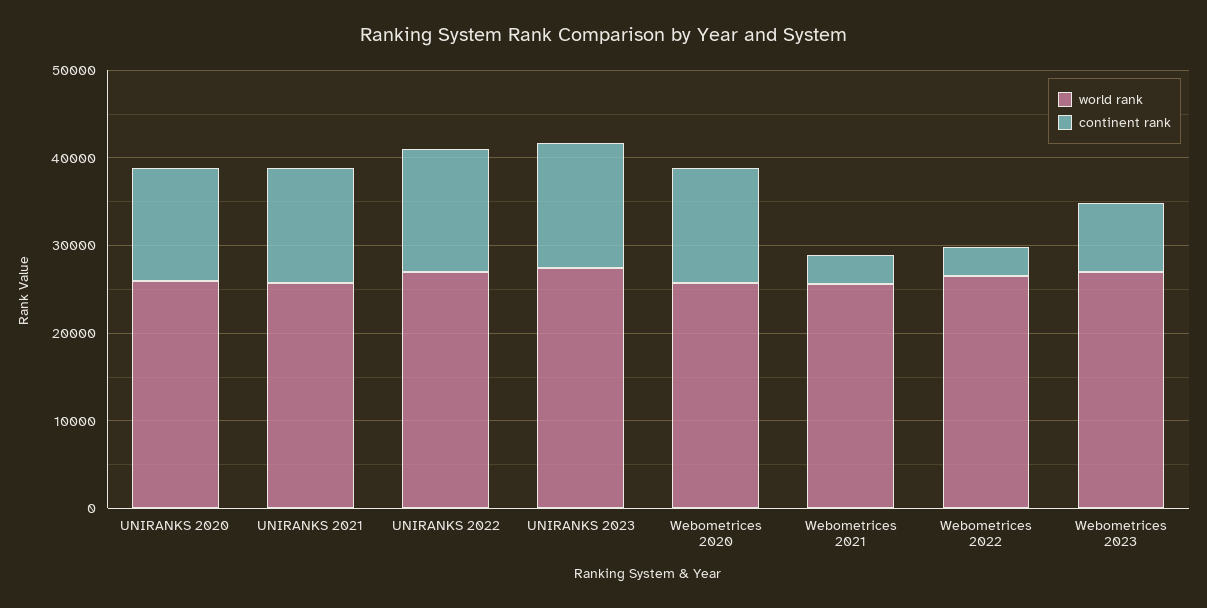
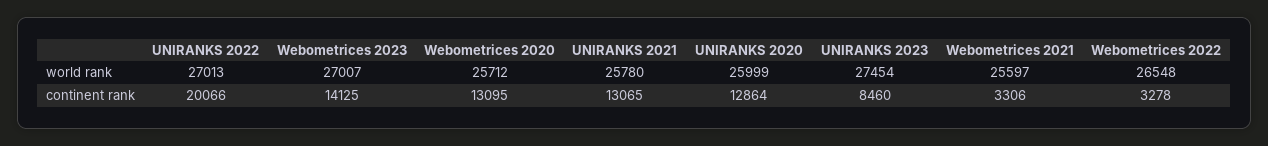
  {
    "world rank": {
      "UNIRANKS 2020": 25999,
      "UNIRANKS 2021": 25780,
      "UNIRANKS 2022": 27013,
      "UNIRANKS 2023": 27454,
      "Webometrices 2020": 25712,
      "Webometrices 2021": 25597,
      "Webometrices 2022": 26548,
      "Webometrices 2023": 27007
    },
    "continent rank": {
      "UNIRANKS 2020": 12864,
      "UNIRANKS 2021": 13065,
-     "UNIRANKS 2022": 14000,
+     "UNIRANKS 2022": 20066,
-     "UNIRANKS 2023": 14000,
+     "UNIRANKS 2023": 8460,
      "Webometrices 2020": 13095,
      "Webometrices 2021": 3306,
      "Webometrices 2022": 3278,
-     "Webometrices 2023": 8000
+     "Webometrices 2023": 14125
    }
  }

